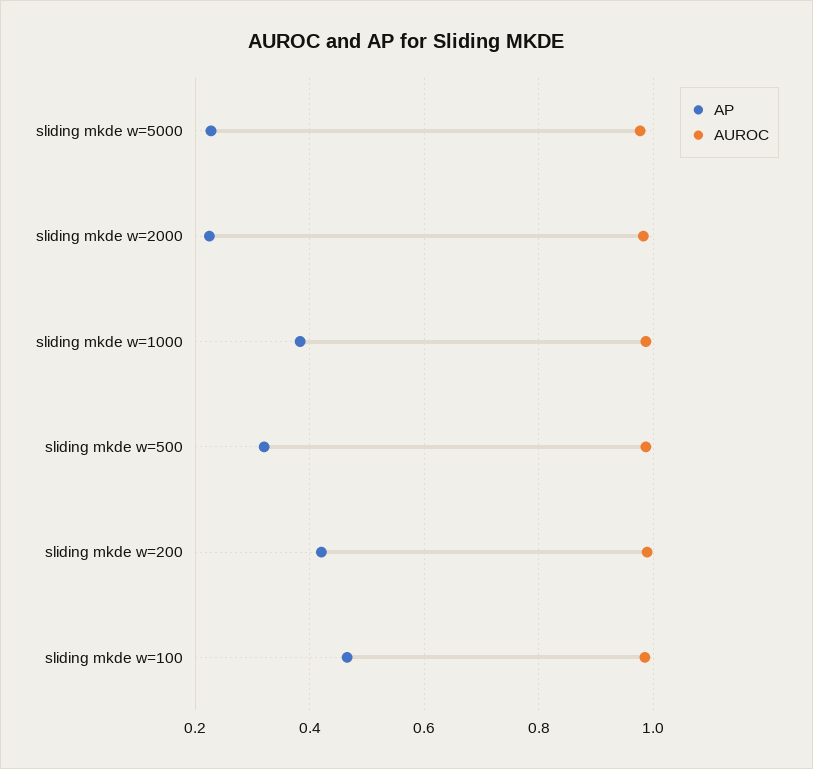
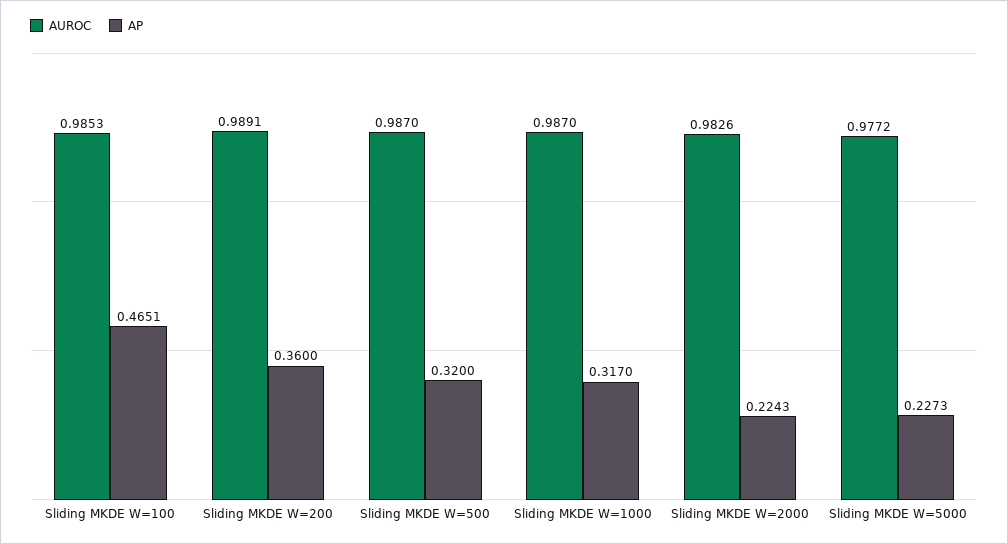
  {
    "AP": {
      "sliding mkde w=5000": 0.2273,
      "sliding mkde w=2000": 0.2243,
-     "sliding mkde w=1000": 0.38,
+     "sliding mkde w=1000": 0.317,
      "sliding mkde w=500": 0.32,
-     "sliding mkde w=200": 0.42,
+     "sliding mkde w=200": 0.36,
      "sliding mkde w=100": 0.4651
    },
    "AUROC": {
      "sliding mkde w=5000": 0.9772,
      "sliding mkde w=2000": 0.9826,
      "sliding mkde w=1000": 0.987,
      "sliding mkde w=500": 0.987,
      "sliding mkde w=200": 0.9891,
      "sliding mkde w=100": 0.9853
    }
  }

